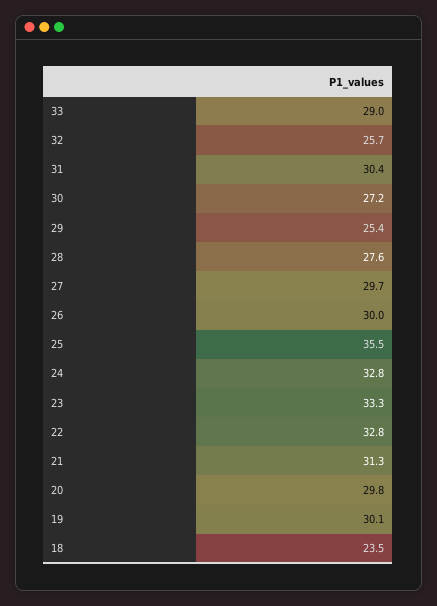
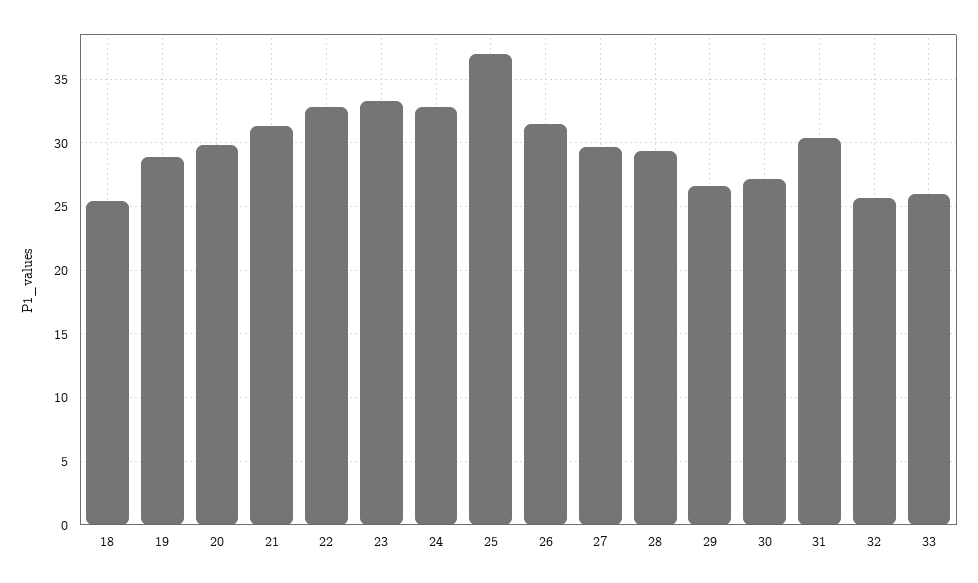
  {
-   "33": 29,
+   "33": 26,
    "32": 25.7,
    "31": 30.4,
    "30": 27.2,
-   "29": 25.4,
+   "29": 26.5,
-   "28": 27.6,
+   "28": 29.5,
    "27": 29.7,
-   "26": 30,
+   "26": 31.5,
-   "25": 35.5,
+   "25": 37,
    "24": 32.8,
    "23": 33.3,
    "22": 32.8,
    "21": 31.3,
    "20": 29.8,
-   "19": 30.1,
+   "19": 29,
-   "18": 23.5
+   "18": 25.5
  }

